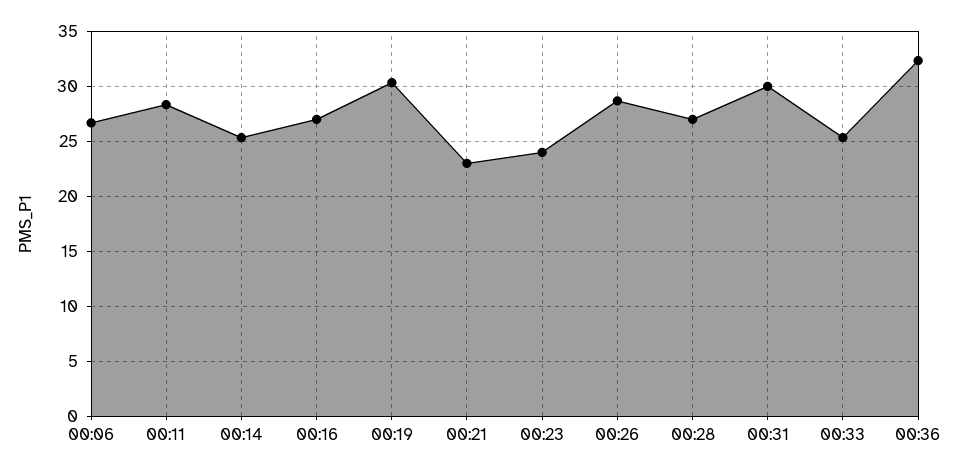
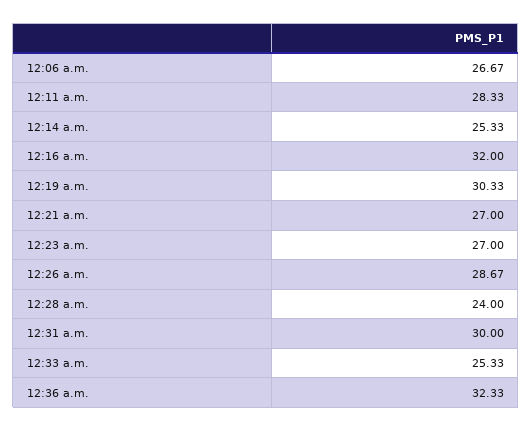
  {
    "00:06": 26.67,
    "00:11": 28.33,
    "00:14": 25.33,
-   "00:16": 27,
+   "00:16": 32,
    "00:19": 30.33,
-   "00:21": 23,
+   "00:21": 27,
-   "00:23": 24,
+   "00:23": 27,
    "00:26": 28.67,
-   "00:28": 27,
+   "00:28": 24,
    "00:31": 30,
    "00:33": 25.33,
    "00:36": 32.33
  }

